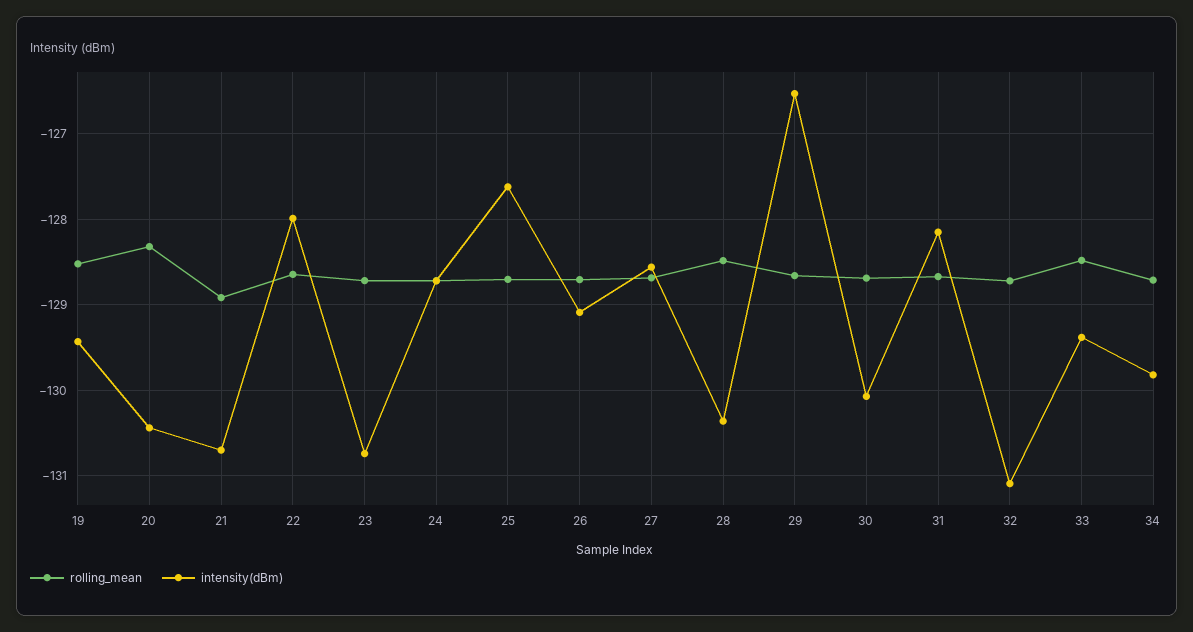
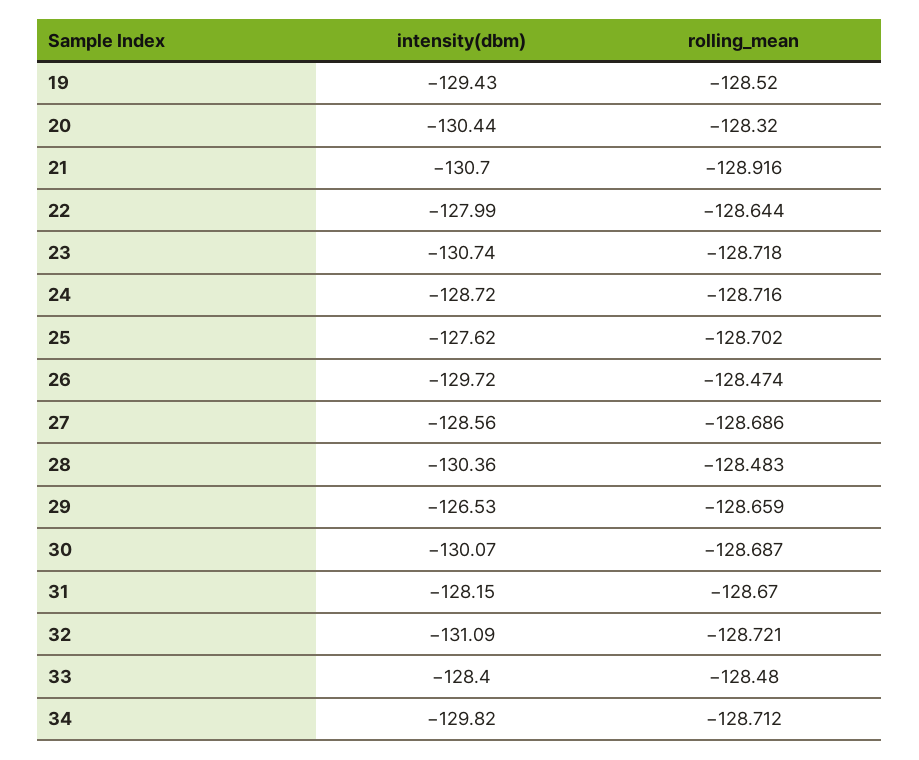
  {
    "rolling_mean": {
      "19": -128.52,
      "20": -128.32,
      "21": -128.916,
      "22": -128.644,
      "23": -128.718,
      "24": -128.716,
      "25": -128.702,
-     "26": -128.7,
+     "26": -128.474,
      "27": -128.686,
      "28": -128.483,
      "29": -128.659,
      "30": -128.687,
      "31": -128.67,
      "32": -128.721,
      "33": -128.48,
      "34": -128.712
    },
    "intensity(dBm)": {
      "19": -129.43,
      "20": -130.44,
      "21": -130.7,
      "22": -127.99,
      "23": -130.74,
      "24": -128.72,
      "25": -127.62,
-     "26": -129.1,
+     "26": -129.72,
      "27": -128.56,
      "28": -130.36,
      "29": -126.53,
      "30": -130.07,
      "31": -128.15,
      "32": -131.09,
-     "33": -129.4,
+     "33": -128.4,
      "34": -129.82
    }
  }

